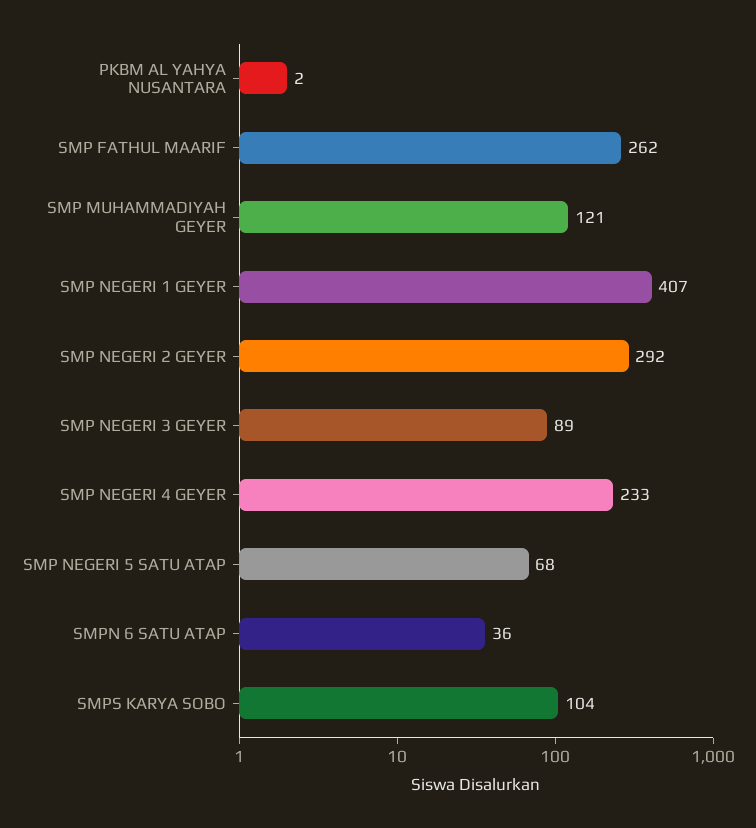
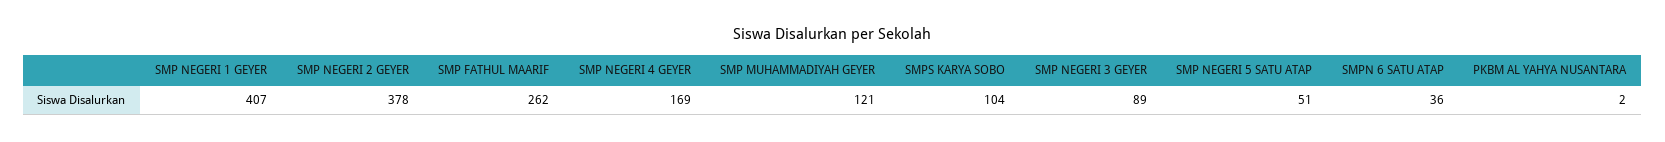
  {
    "PKBM AL YAHYA NUSANTARA": 2,
    "SMP FATHUL MAARIF": 262,
    "SMP MUHAMMADIYAH GEYER": 121,
    "SMP NEGERI 1 GEYER": 407,
-   "SMP NEGERI 2 GEYER": 292,
+   "SMP NEGERI 2 GEYER": 378,
    "SMP NEGERI 3 GEYER": 89,
-   "SMP NEGERI 4 GEYER": 233,
+   "SMP NEGERI 4 GEYER": 169,
-   "SMP NEGERI 5 SATU ATAP": 68,
+   "SMP NEGERI 5 SATU ATAP": 51,
    "SMPN 6 SATU ATAP": 36,
    "SMPS KARYA SOBO": 104
  }

